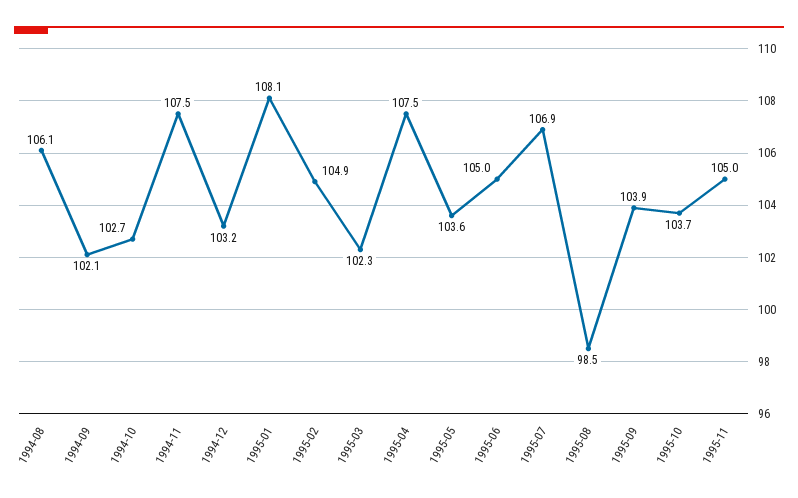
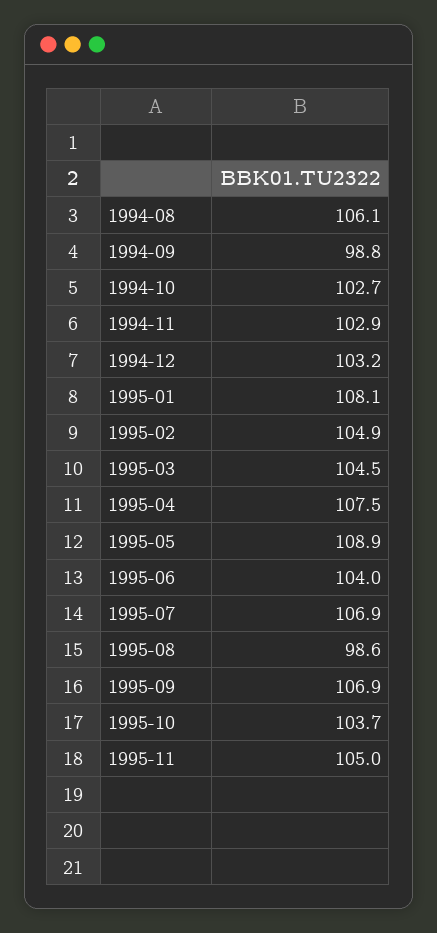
  {
    "1994-08": 106.1,
-   "1994-09": 102.1,
+   "1994-09": 98.8,
    "1994-10": 102.7,
-   "1994-11": 107.5,
+   "1994-11": 102.9,
    "1994-12": 103.2,
    "1995-01": 108.1,
    "1995-02": 104.9,
-   "1995-03": 102.3,
+   "1995-03": 104.5,
    "1995-04": 107.5,
-   "1995-05": 103.6,
+   "1995-05": 108.9,
-   "1995-06": 105,
+   "1995-06": 104,
    "1995-07": 106.9,
-   "1995-08": 98.5,
+   "1995-08": 98.6,
-   "1995-09": 103.9,
+   "1995-09": 106.9,
    "1995-10": 103.7,
    "1995-11": 105
  }

